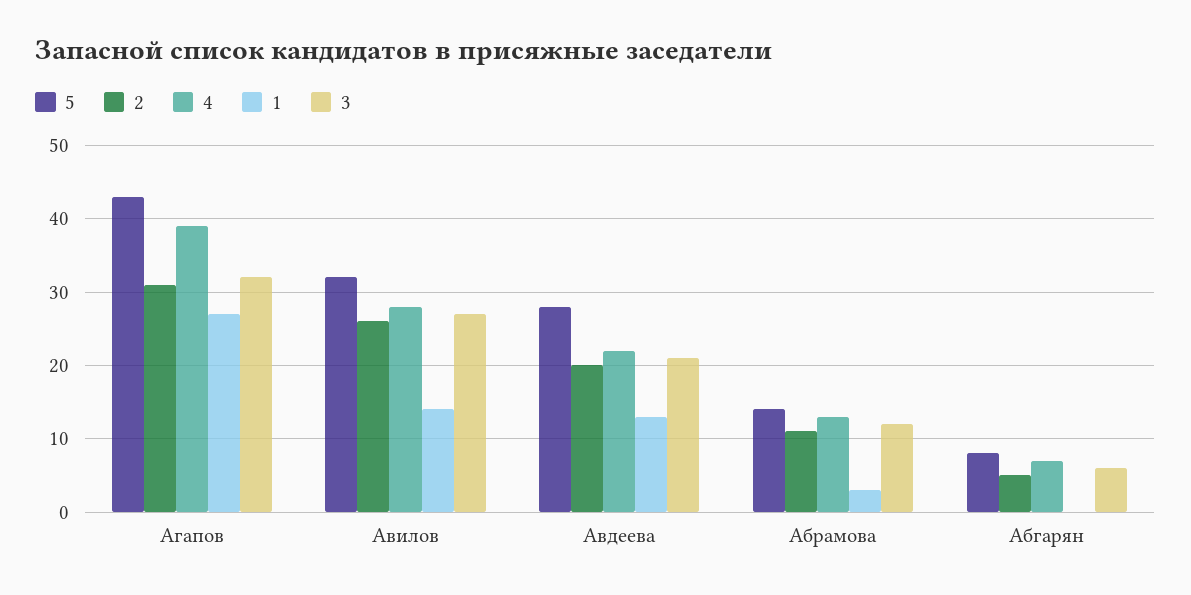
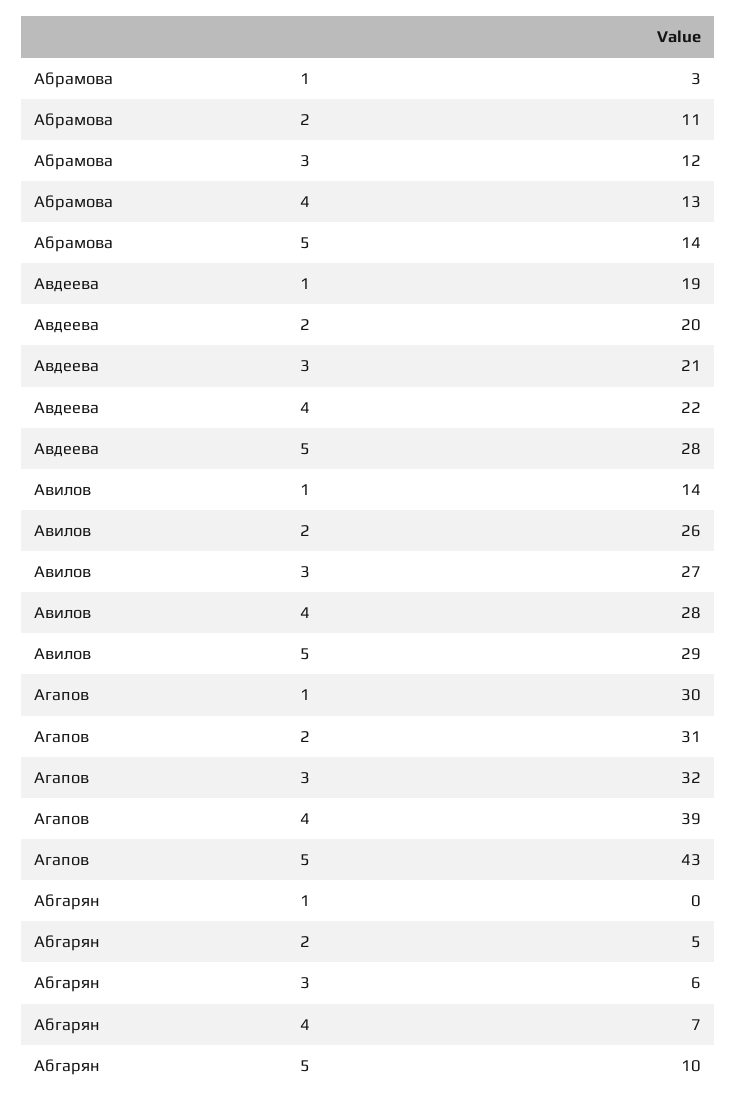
  {
    "5": {
      "Агапов": 43,
-     "Авилов": 32,
+     "Авилов": 29,
      "Авдеева": 28,
      "Абрамова": 14,
-     "Абгарян": 8
+     "Абгарян": 10
    },
    "2": {
      "Агапов": 31,
      "Авилов": 26,
      "Авдеева": 20,
      "Абрамова": 11,
      "Абгарян": 5
    },
    "4": {
      "Агапов": 39,
      "Авилов": 28,
      "Авдеева": 22,
      "Абрамова": 13,
      "Абгарян": 7
    },
    "1": {
-     "Агапов": 27,
+     "Агапов": 30,
      "Авилов": 14,
-     "Авдеева": 13,
+     "Авдеева": 19,
      "Абрамова": 3,
      "Абгарян": 0
    },
    "3": {
      "Агапов": 32,
      "Авилов": 27,
      "Авдеева": 21,
      "Абрамова": 12,
      "Абгарян": 6
    }
  }

